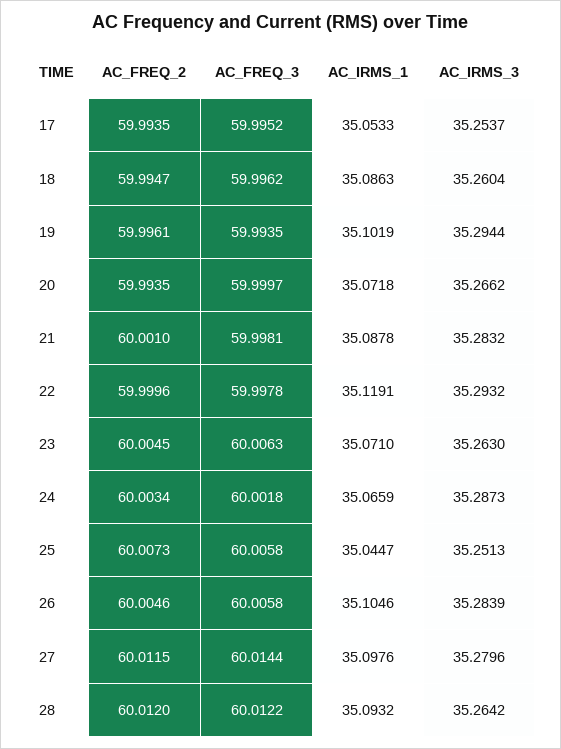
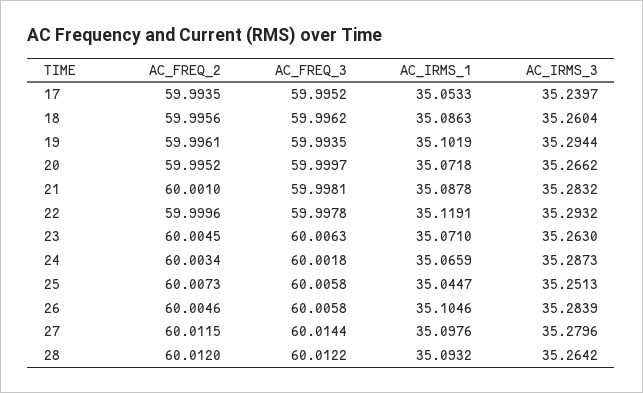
  {
    "AC_FREQ_2": {
      "17": 59.9935,
-     "18": 59.9947,
+     "18": 59.9956,
      "19": 59.9961,
-     "20": 59.9935,
+     "20": 59.9952,
      "21": 60.001,
      "22": 59.9996,
      "23": 60.0045,
      "24": 60.0034,
      "25": 60.0073,
      "26": 60.0046,
      "27": 60.0115,
      "28": 60.012
    },
    "AC_FREQ_3": {
      "17": 59.9952,
      "18": 59.9962,
      "19": 59.9935,
      "20": 59.9997,
      "21": 59.9981,
      "22": 59.9978,
      "23": 60.0063,
      "24": 60.0018,
      "25": 60.0058,
      "26": 60.0058,
      "27": 60.0144,
      "28": 60.0122
    },
    "AC_IRMS_1": {
      "17": 35.0533,
      "18": 35.0863,
      "19": 35.1019,
      "20": 35.0718,
      "21": 35.0878,
      "22": 35.1191,
      "23": 35.071,
      "24": 35.0659,
      "25": 35.0447,
      "26": 35.1046,
      "27": 35.0976,
      "28": 35.0932
    },
    "AC_IRMS_3": {
-     "17": 35.2537,
+     "17": 35.2397,
      "18": 35.2604,
      "19": 35.2944,
      "20": 35.2662,
      "21": 35.2832,
      "22": 35.2932,
      "23": 35.263,
      "24": 35.2873,
      "25": 35.2513,
      "26": 35.2839,
      "27": 35.2796,
      "28": 35.2642
    }
  }

